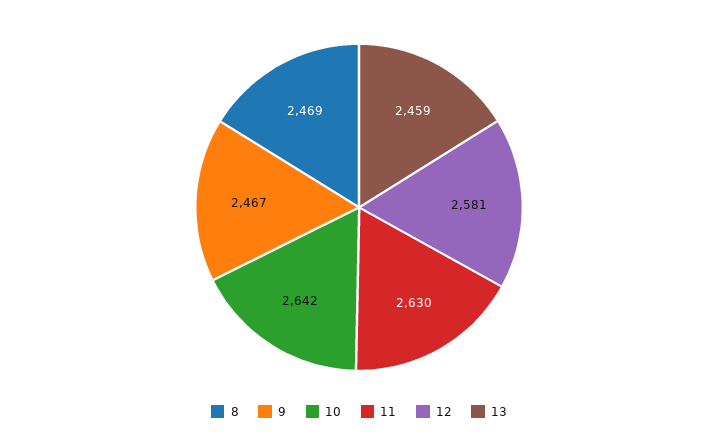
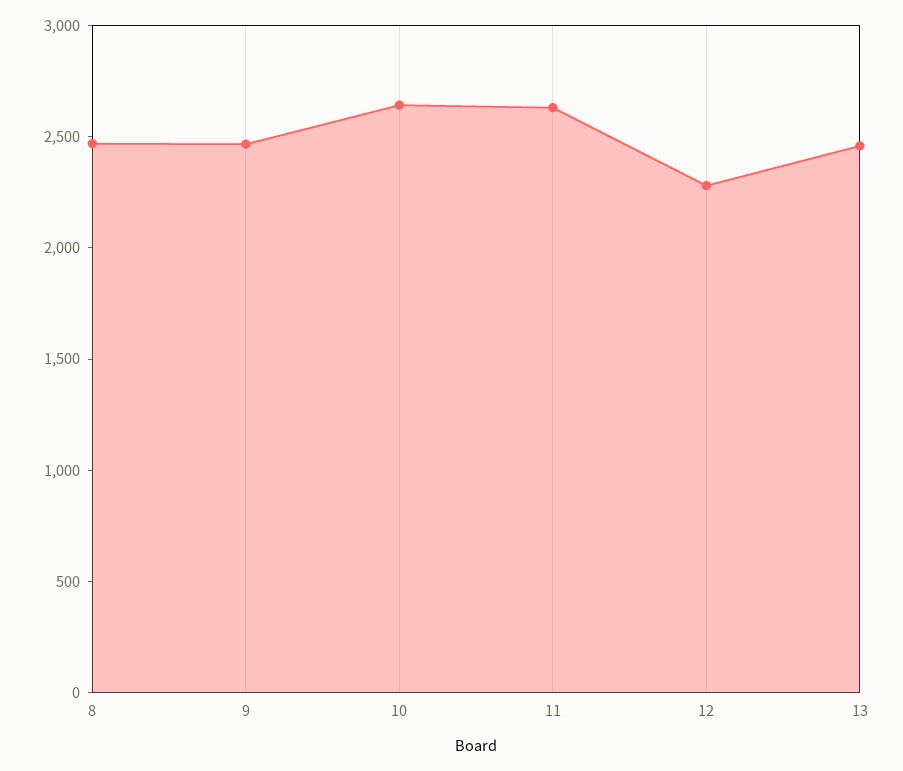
  {
    "8": 2469,
    "9": 2467,
    "10": 2642,
    "11": 2630,
-   "12": 2581,
+   "12": 2300,
    "13": 2459
  }

